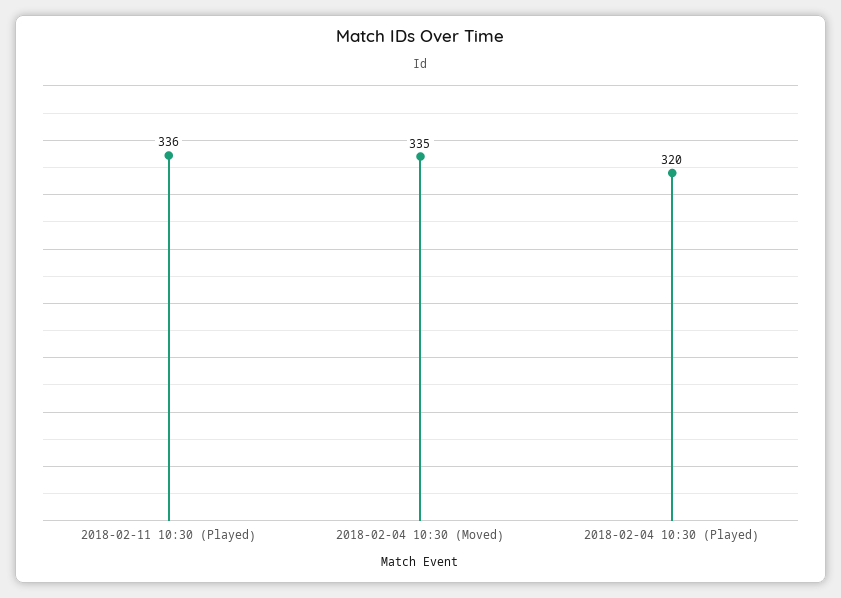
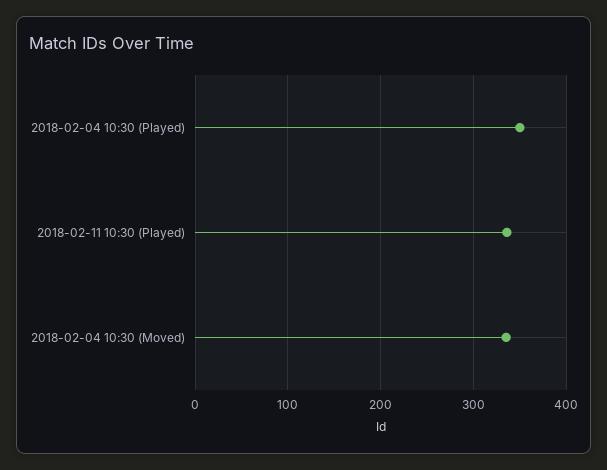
  {
    "2018-02-11 10:30 (Played)": 336,
    "2018-02-04 10:30 (Moved)": 335,
-   "2018-02-04 10:30 (Played)": 320
+   "2018-02-04 10:30 (Played)": 350
  }

